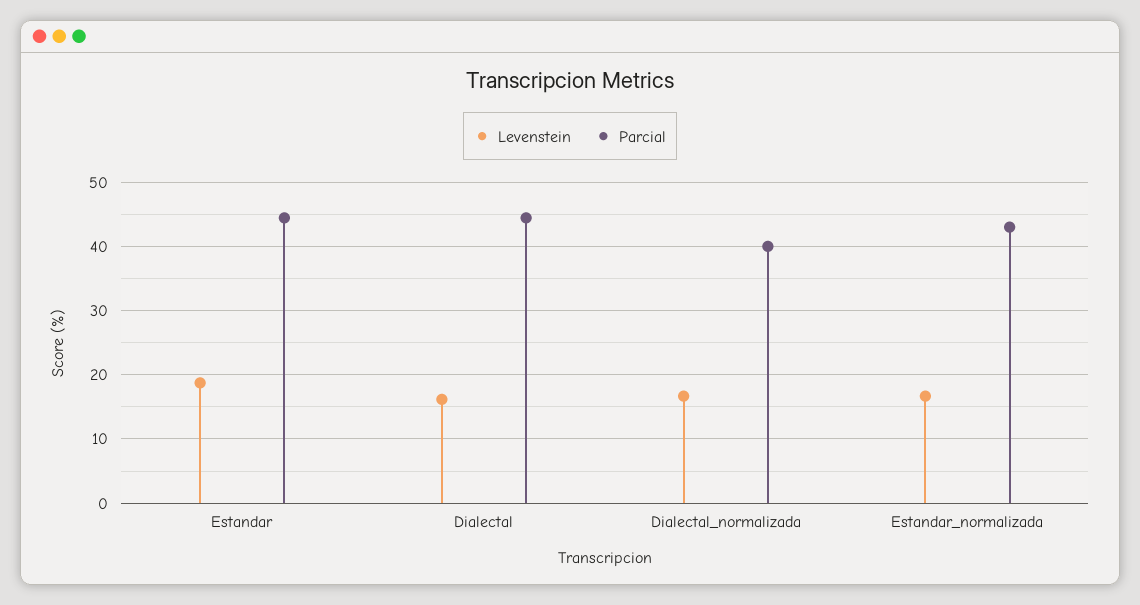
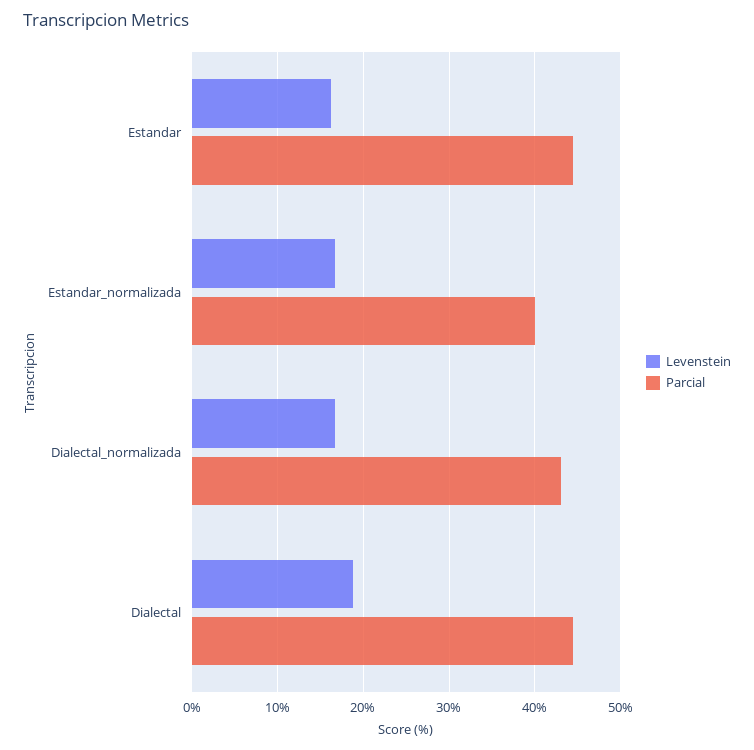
  {
    "Levenstein": {
-     "Estandar": 19,
+     "Estandar": 16,
-     "Dialectal": 16,
+     "Dialectal": 19,
      "Dialectal_normalizada": 17,
      "Estandar_normalizada": 17
    },
    "Parcial": {
      "Estandar": 44,
      "Dialectal": 44,
-     "Dialectal_normalizada": 40,
+     "Dialectal_normalizada": 43,
-     "Estandar_normalizada": 43
+     "Estandar_normalizada": 40
    }
  }

